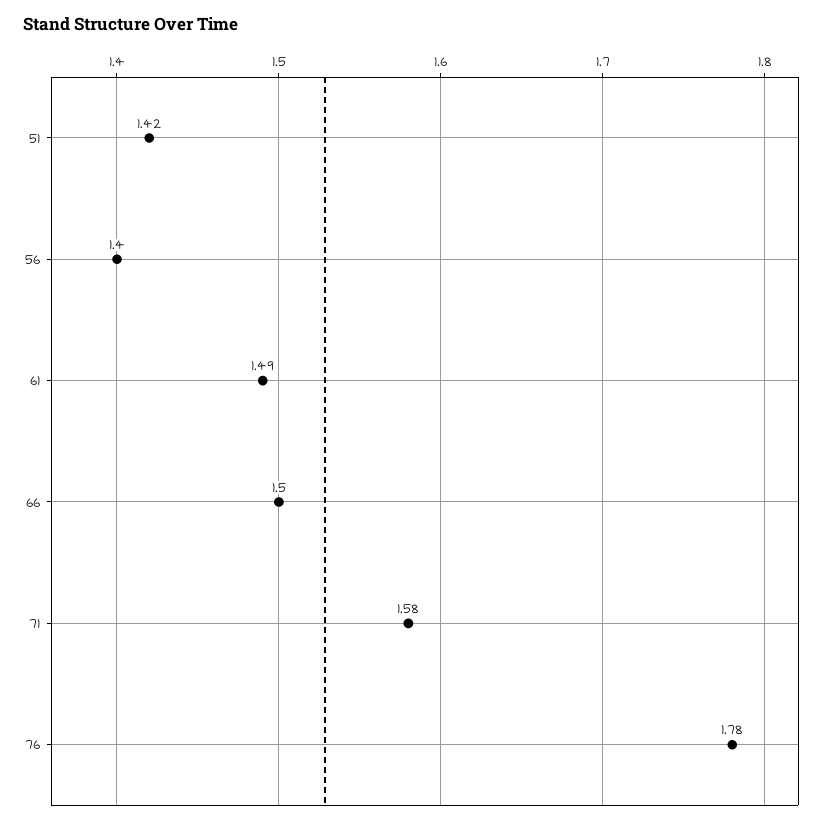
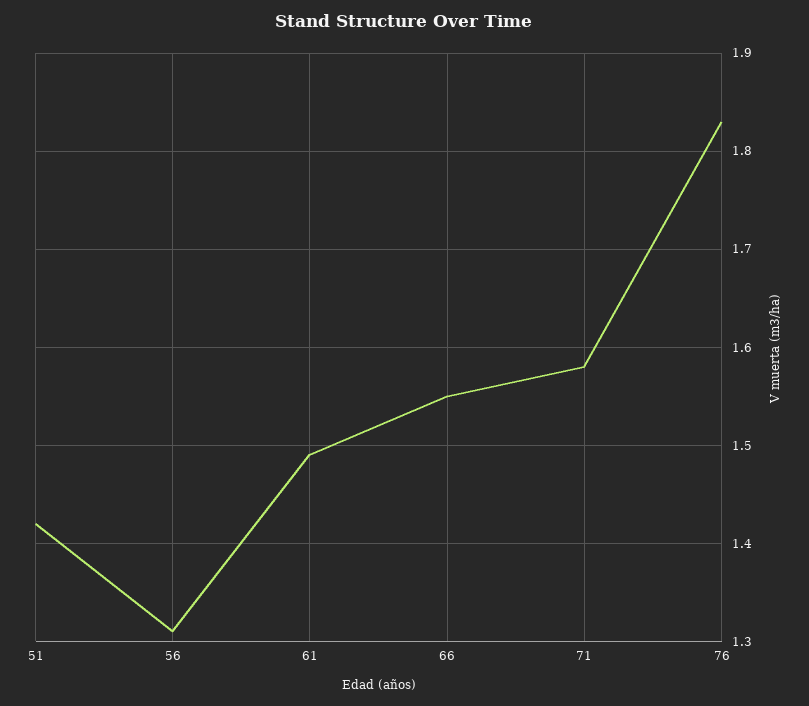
  {
    "51": 1.42,
-   "56": 1.4,
+   "56": 1.31,
    "61": 1.49,
-   "66": 1.5,
+   "66": 1.55,
    "71": 1.58,
-   "76": 1.78
+   "76": 1.83
  }

